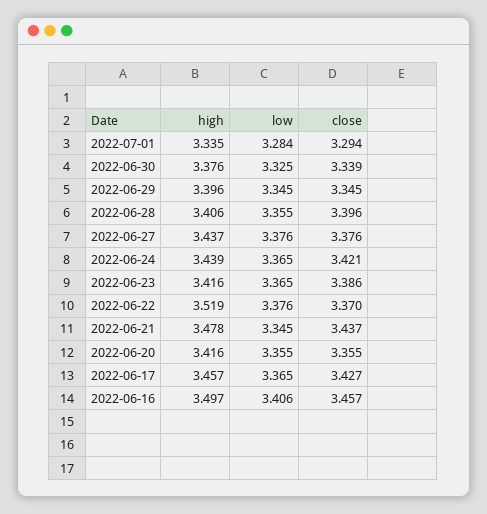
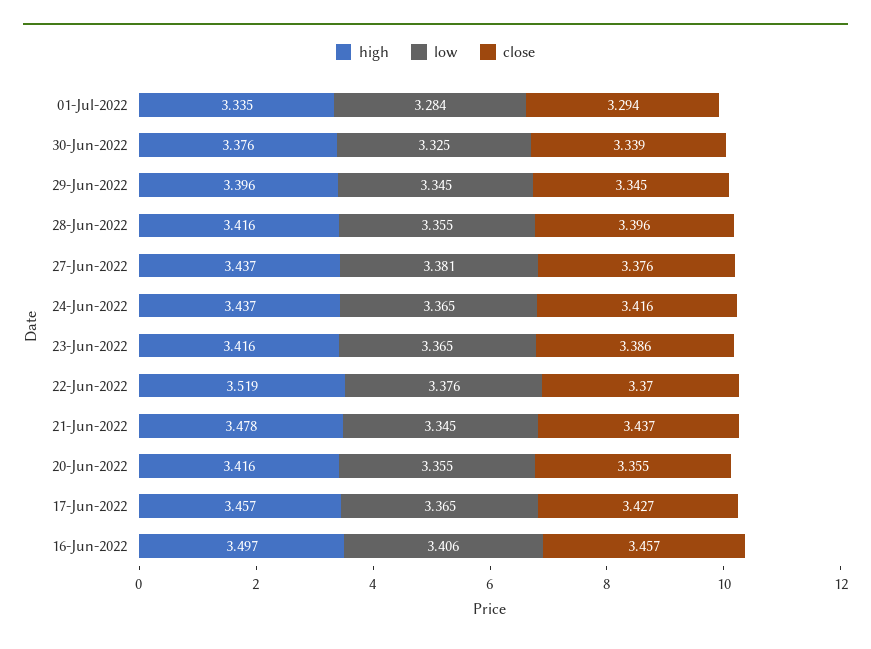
  {
    "high": {
      "2022-07-01": 3.335,
      "2022-06-30": 3.376,
      "2022-06-29": 3.396,
-     "2022-06-28": 3.406,
+     "2022-06-28": 3.416,
      "2022-06-27": 3.437,
-     "2022-06-24": 3.439,
+     "2022-06-24": 3.437,
      "2022-06-23": 3.416,
      "2022-06-22": 3.519,
      "2022-06-21": 3.478,
      "2022-06-20": 3.416,
      "2022-06-17": 3.457,
      "2022-06-16": 3.497
    },
    "low": {
      "2022-07-01": 3.284,
      "2022-06-30": 3.325,
      "2022-06-29": 3.345,
      "2022-06-28": 3.355,
-     "2022-06-27": 3.376,
+     "2022-06-27": 3.381,
      "2022-06-24": 3.365,
      "2022-06-23": 3.365,
      "2022-06-22": 3.376,
      "2022-06-21": 3.345,
      "2022-06-20": 3.355,
      "2022-06-17": 3.365,
      "2022-06-16": 3.406
    },
    "close": {
      "2022-07-01": 3.294,
      "2022-06-30": 3.339,
      "2022-06-29": 3.345,
      "2022-06-28": 3.396,
      "2022-06-27": 3.376,
-     "2022-06-24": 3.421,
+     "2022-06-24": 3.416,
      "2022-06-23": 3.386,
      "2022-06-22": 3.37,
      "2022-06-21": 3.437,
      "2022-06-20": 3.355,
      "2022-06-17": 3.427,
      "2022-06-16": 3.457
    }
  }

